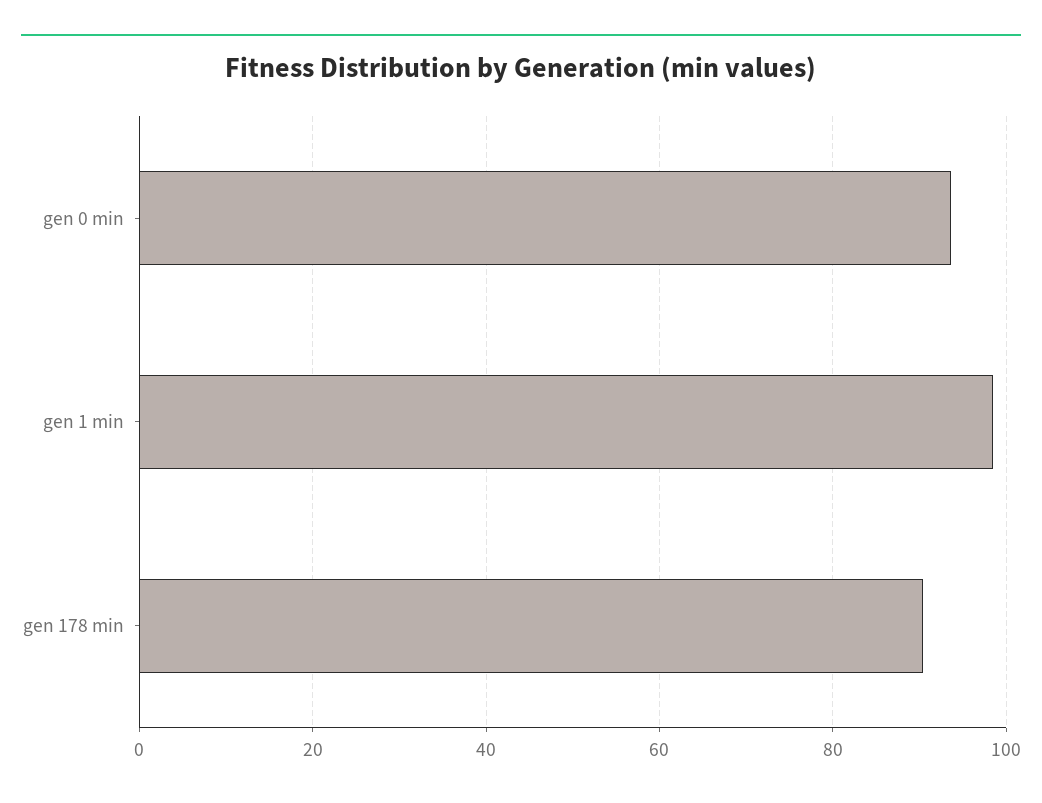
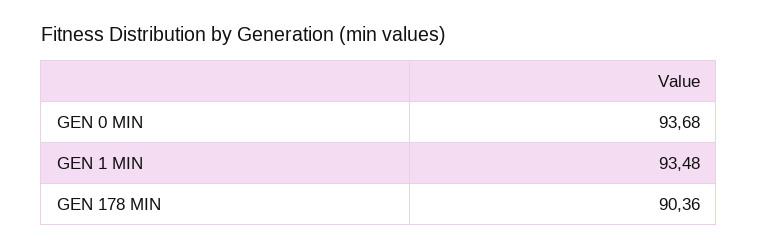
  {
    "gen 0 min": 93.68,
-   "gen 1 min": 98,
+   "gen 1 min": 93.48,
    "gen 178 min": 90.36
  }

